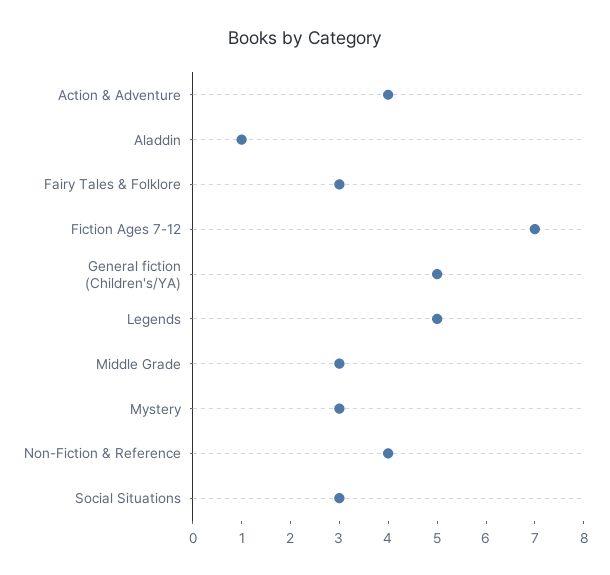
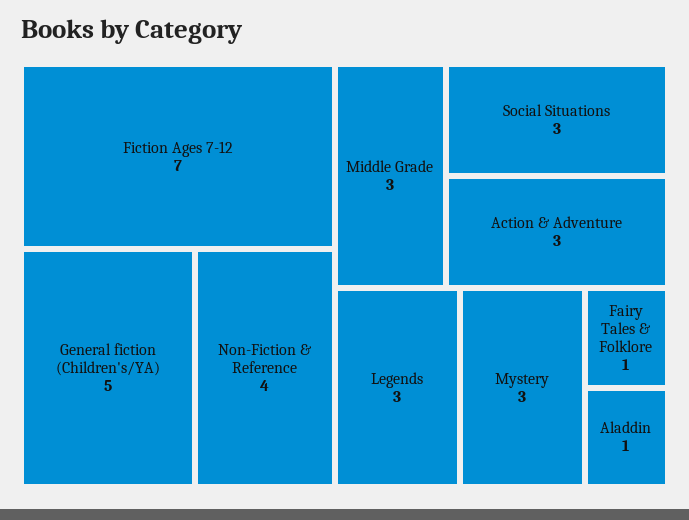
  {
-   "Action & Adventure": 4,
+   "Action & Adventure": 3,
    "Aladdin": 1,
-   "Fairy Tales & Folklore": 3,
+   "Fairy Tales & Folklore": 1,
    "Fiction Ages 7-12": 7,
    "General fiction (Children's/YA)": 5,
-   "Legends": 5,
+   "Legends": 3,
    "Middle Grade": 3,
    "Mystery": 3,
    "Non-Fiction & Reference": 4,
    "Social Situations": 3
  }

